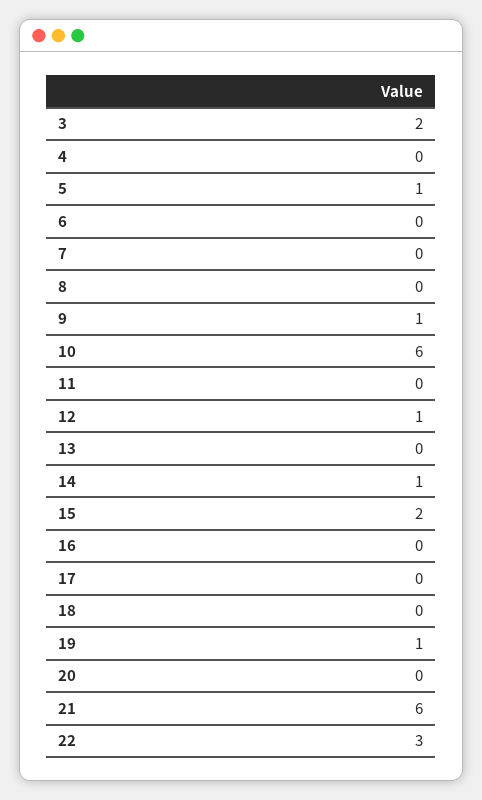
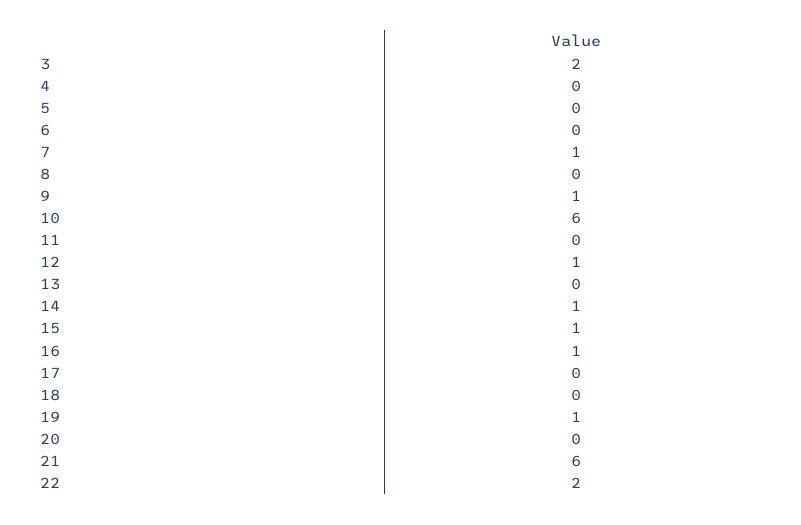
  {
    "3": 2,
    "4": 0,
-   "5": 1,
+   "5": 0,
    "6": 0,
-   "7": 0,
+   "7": 1,
    "8": 0,
    "9": 1,
    "10": 6,
    "11": 0,
    "12": 1,
    "13": 0,
    "14": 1,
-   "15": 2,
+   "15": 1,
-   "16": 0,
+   "16": 1,
    "17": 0,
    "18": 0,
    "19": 1,
    "20": 0,
    "21": 6,
-   "22": 3
+   "22": 2
  }

